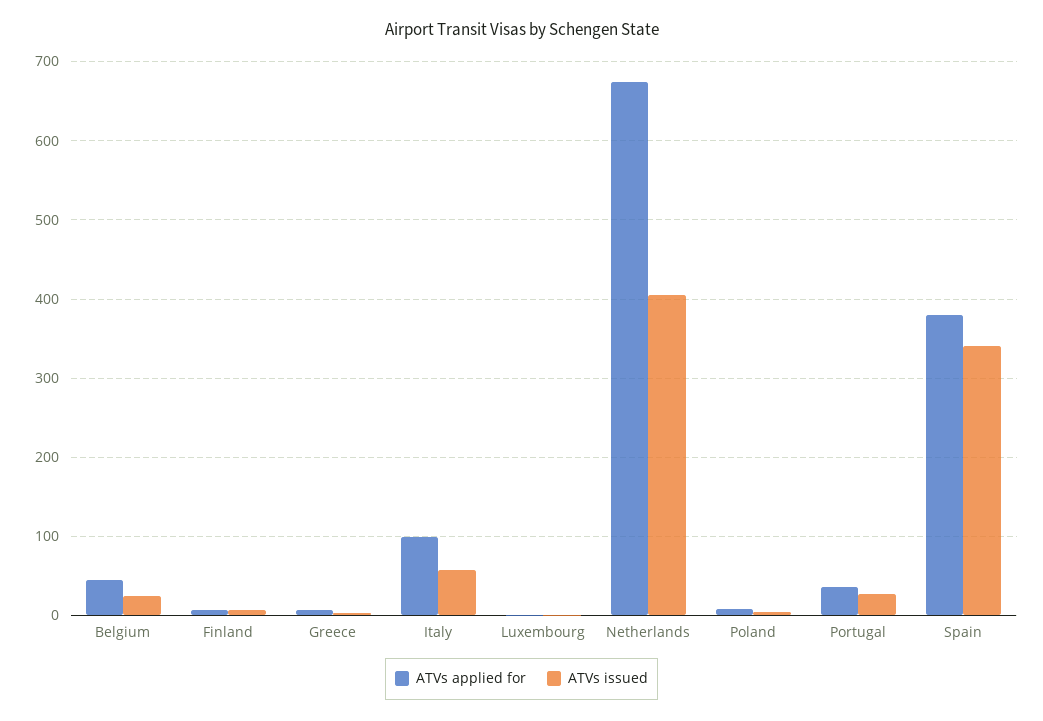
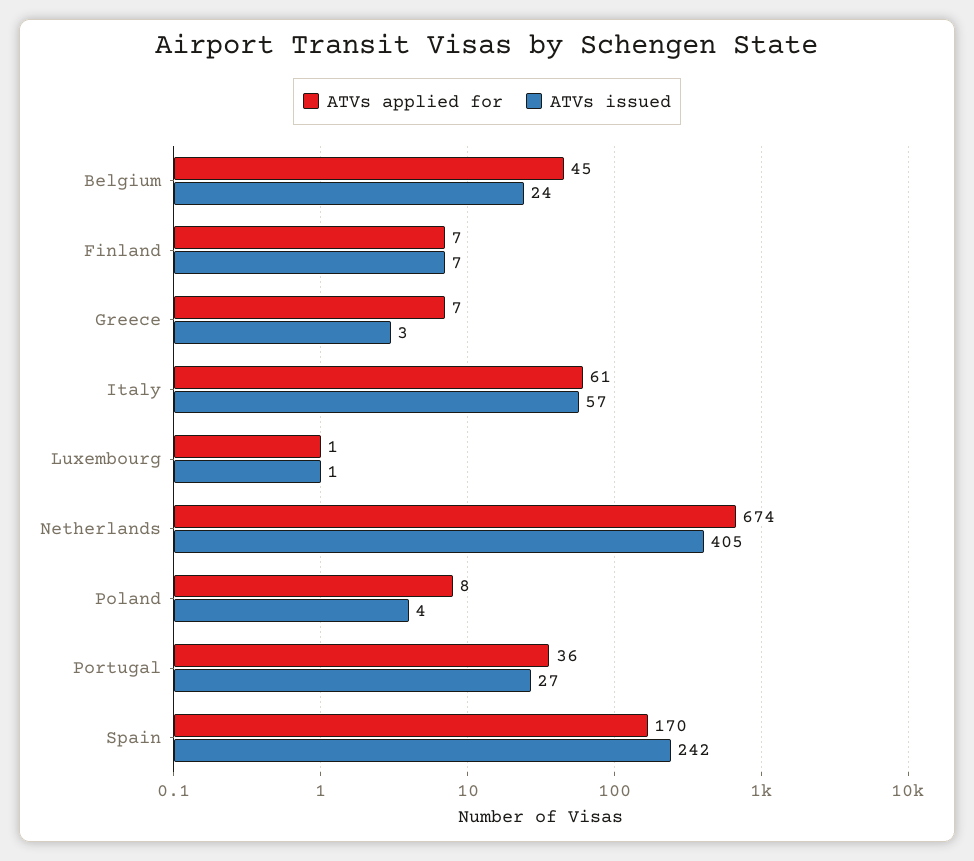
  {
    "ATVs applied for": {
      "Belgium": 45,
      "Finland": 7,
      "Greece": 7,
-     "Italy": 100,
+     "Italy": 61,
      "Luxembourg": 1,
      "Netherlands": 674,
      "Poland": 8,
      "Portugal": 36,
-     "Spain": 380
+     "Spain": 170
    },
    "ATVs issued": {
      "Belgium": 24,
      "Finland": 7,
      "Greece": 3,
      "Italy": 57,
      "Luxembourg": 1,
      "Netherlands": 405,
      "Poland": 4,
      "Portugal": 27,
-     "Spain": 340
+     "Spain": 242
    }
  }

